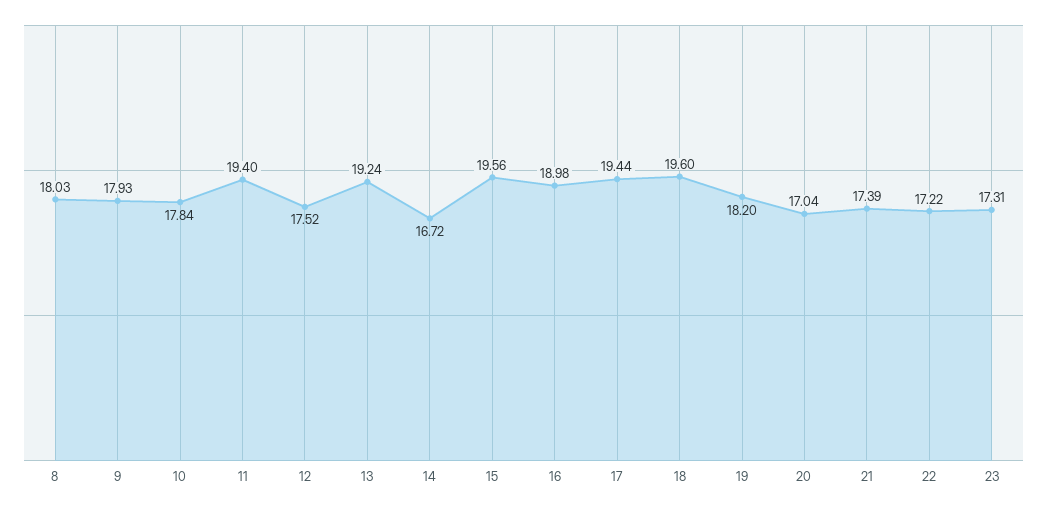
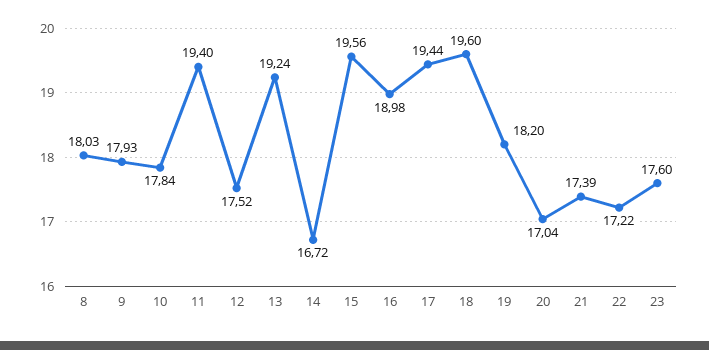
  {
    "8": 18.03,
    "9": 17.93,
    "10": 17.84,
    "11": 19.4,
    "12": 17.52,
    "13": 19.24,
    "14": 16.72,
    "15": 19.56,
    "16": 18.98,
    "17": 19.44,
    "18": 19.6,
    "19": 18.2,
    "20": 17.04,
    "21": 17.39,
    "22": 17.22,
-   "23": 17.31
+   "23": 17.6
  }

